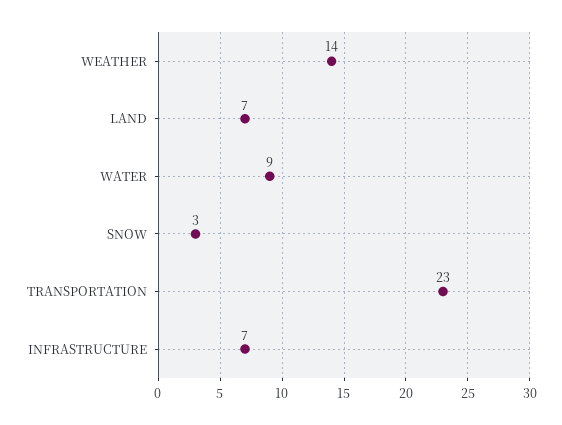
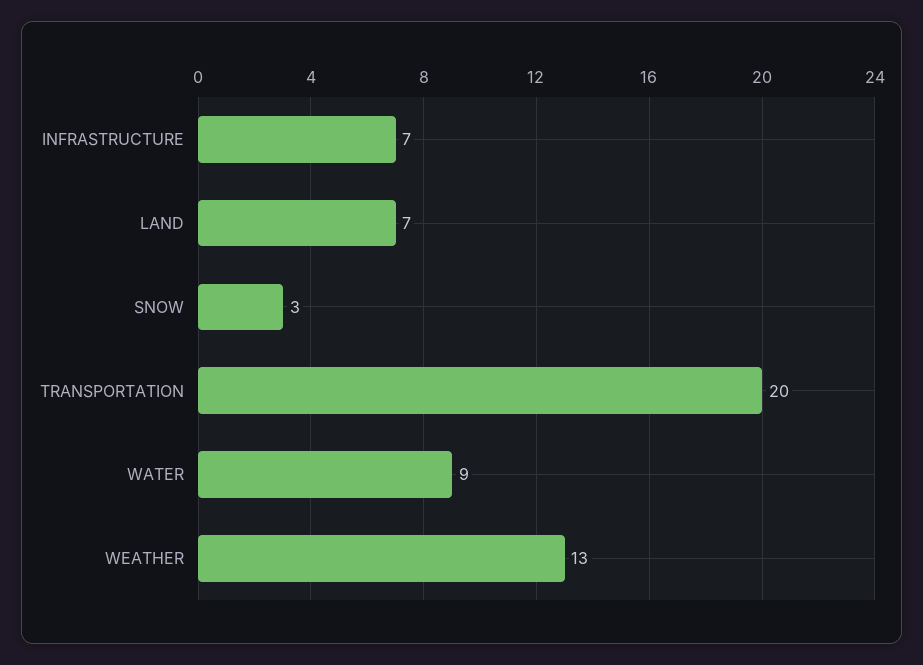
  {
-   "WEATHER": 14,
+   "WEATHER": 13,
    "LAND": 7,
    "WATER": 9,
    "SNOW": 3,
-   "TRANSPORTATION": 23,
+   "TRANSPORTATION": 20,
    "INFRASTRUCTURE": 7
  }

